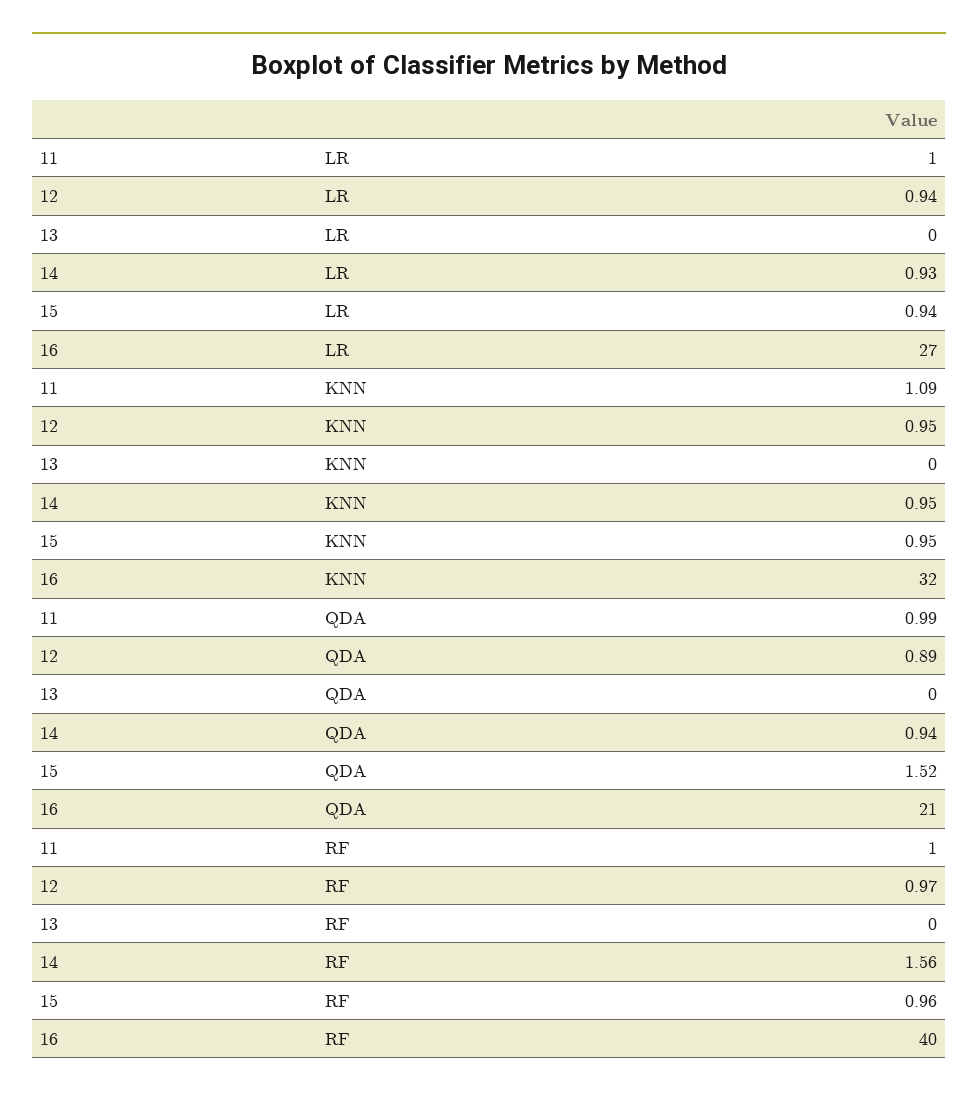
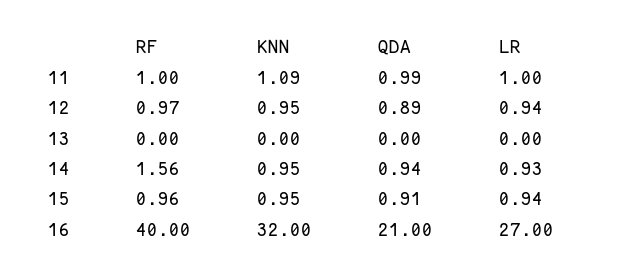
  {
    "11": {
      "LR": 1,
      "KNN": 1.09,
      "QDA": 0.99,
      "RF": 1
    },
    "12": {
      "LR": 0.94,
      "KNN": 0.95,
      "QDA": 0.89,
      "RF": 0.97
    },
    "13": {
      "LR": 0,
      "KNN": 0,
      "QDA": 0,
      "RF": 0
    },
    "14": {
      "LR": 0.93,
      "KNN": 0.95,
      "QDA": 0.94,
      "RF": 1.56
    },
    "15": {
      "LR": 0.94,
      "KNN": 0.95,
-     "QDA": 1.52,
+     "QDA": 0.91,
      "RF": 0.96
    },
    "16": {
      "LR": 27,
      "KNN": 32,
      "QDA": 21,
      "RF": 40
    }
  }

